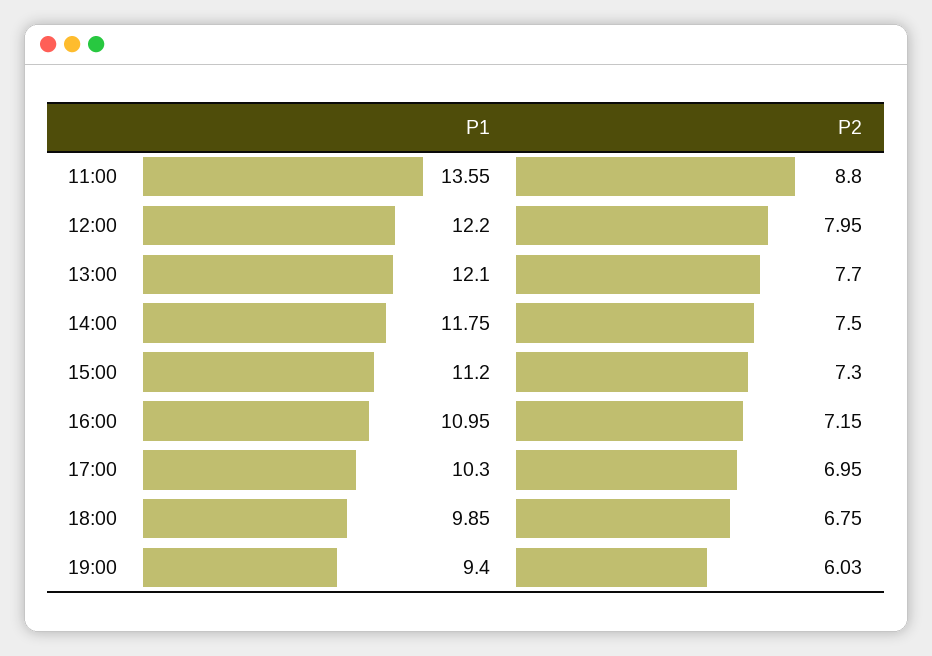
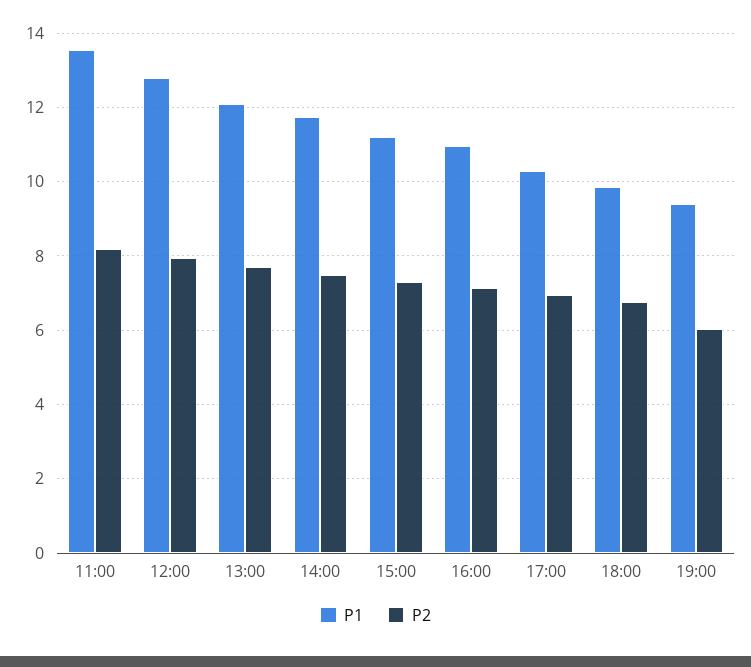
  {
    "P1": {
      "11:00": 13.55,
-     "12:00": 12.2,
+     "12:00": 12.8,
      "13:00": 12.1,
      "14:00": 11.75,
      "15:00": 11.2,
      "16:00": 10.95,
      "17:00": 10.3,
      "18:00": 9.85,
      "19:00": 9.4
    },
    "P2": {
-     "11:00": 8.8,
+     "11:00": 8.2,
      "12:00": 7.95,
      "13:00": 7.7,
      "14:00": 7.5,
      "15:00": 7.3,
      "16:00": 7.15,
      "17:00": 6.95,
      "18:00": 6.75,
      "19:00": 6.03
    }
  }

